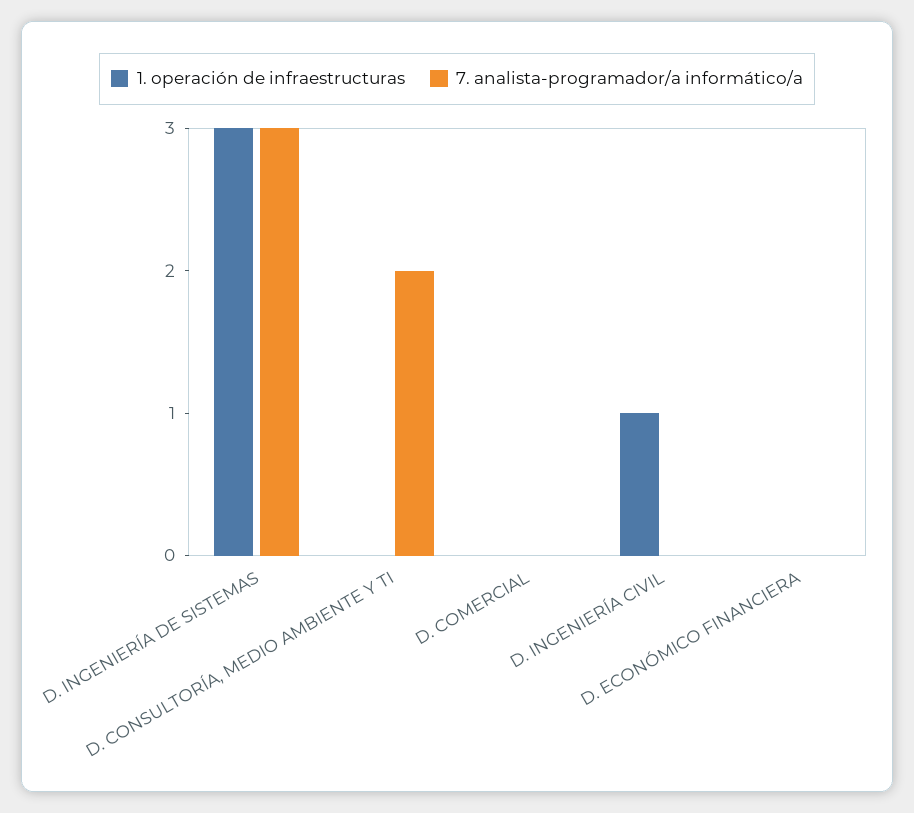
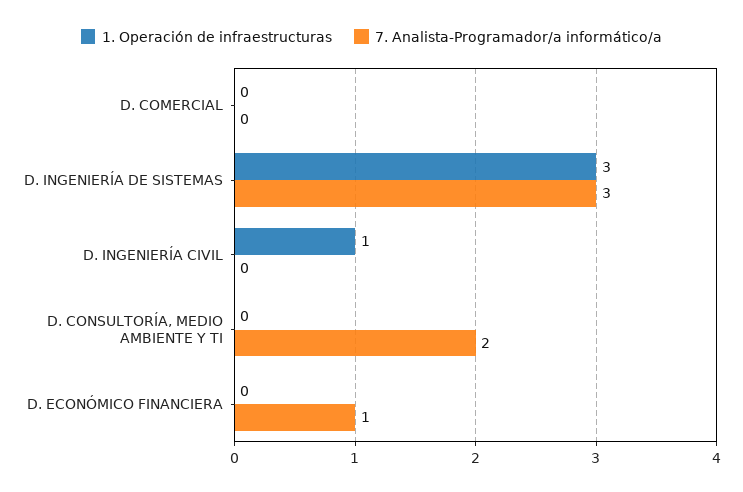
  {
    "1. operación de infraestructuras": {
      "D. INGENIERÍA DE SISTEMAS": 3,
      "D. CONSULTORÍA, MEDIO AMBIENTE Y TI": 0,
      "D. COMERCIAL": 0,
      "D. INGENIERÍA CIVIL": 1,
      "D. ECONÓMICO FINANCIERA": 0
    },
    "7. analista-programador/a informático/a": {
      "D. INGENIERÍA DE SISTEMAS": 3,
      "D. CONSULTORÍA, MEDIO AMBIENTE Y TI": 2,
      "D. COMERCIAL": 0,
      "D. INGENIERÍA CIVIL": 0,
-     "D. ECONÓMICO FINANCIERA": 0
+     "D. ECONÓMICO FINANCIERA": 1
    }
  }

